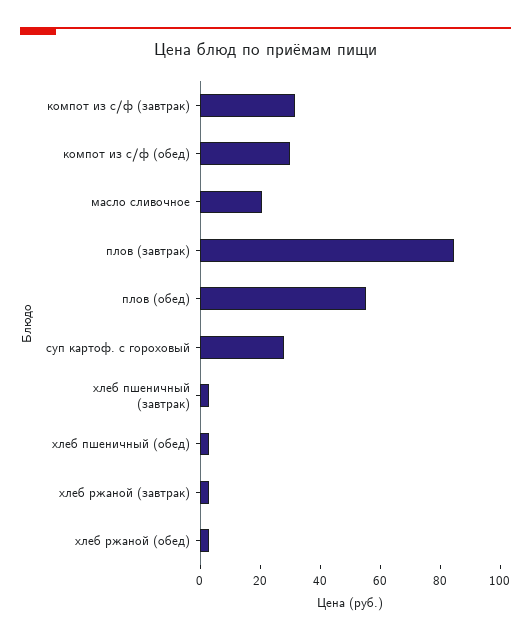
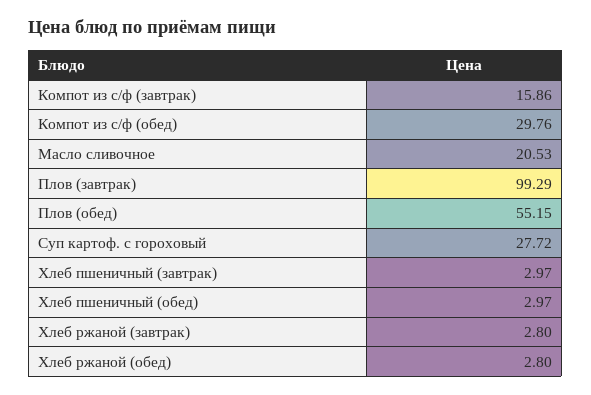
  {
-   "компот из с/ф (завтрак)": 30,
+   "компот из с/ф (завтрак)": 15.86,
    "компот из с/ф (обед)": 29.76,
    "масло сливочное": 20.53,
-   "плов (завтрак)": 85,
+   "плов (завтрак)": 99.29,
    "плов (обед)": 55.15,
    "суп картоф. с гороховый": 27.72,
    "хлеб пшеничный (завтрак)": 2.97,
    "хлеб пшеничный (обед)": 2.97,
    "хлеб ржаной (завтрак)": 2.8,
    "хлеб ржаной (обед)": 2.8
  }

